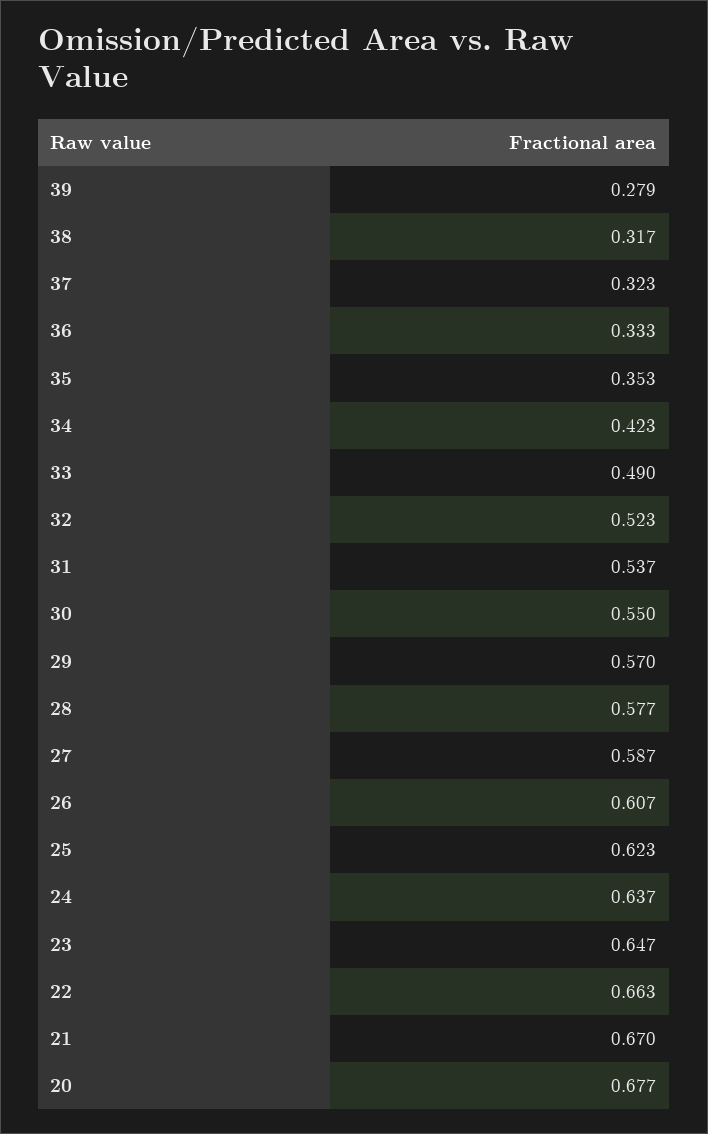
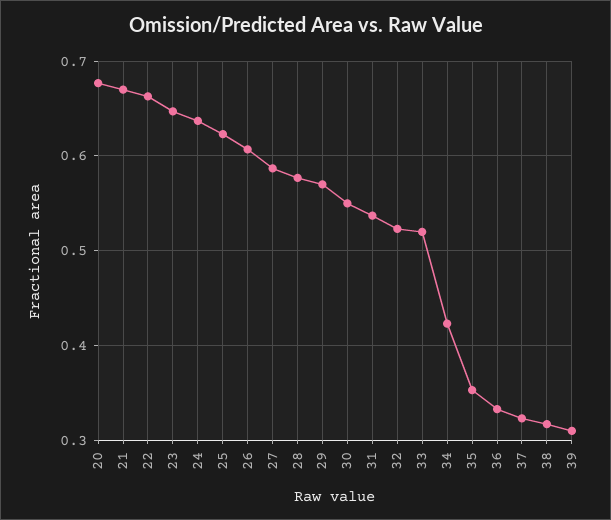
  {
-   "39": 0.279,
+   "39": 0.31,
    "38": 0.317,
    "37": 0.323,
    "36": 0.333,
    "35": 0.353,
    "34": 0.423,
-   "33": 0.49,
+   "33": 0.52,
    "32": 0.523,
    "31": 0.537,
    "30": 0.55,
    "29": 0.57,
    "28": 0.577,
    "27": 0.587,
    "26": 0.607,
    "25": 0.623,
    "24": 0.637,
    "23": 0.647,
    "22": 0.663,
    "21": 0.67,
    "20": 0.677
  }

